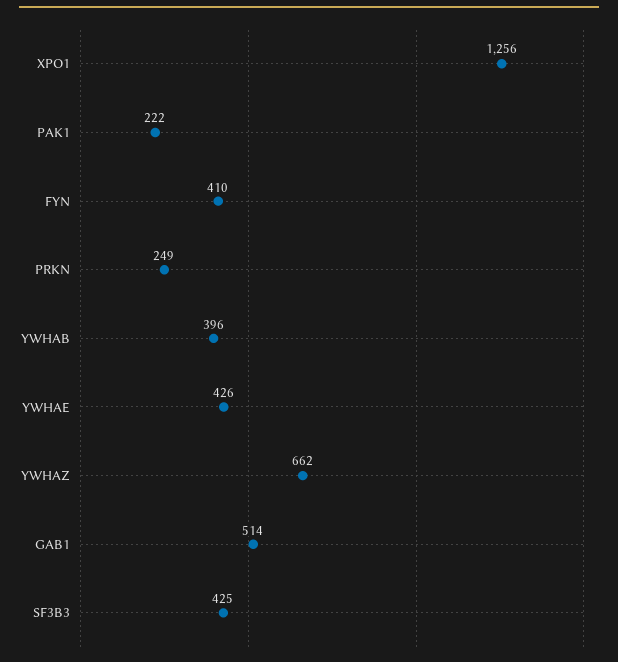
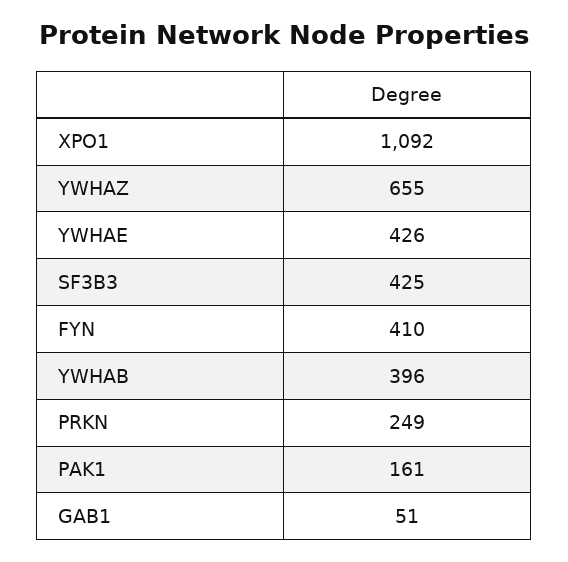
  {
-   "XPO1": 1256,
+   "XPO1": 1092,
-   "PAK1": 222,
+   "PAK1": 161,
    "FYN": 410,
    "PRKN": 249,
    "YWHAB": 396,
    "YWHAE": 426,
-   "YWHAZ": 662,
+   "YWHAZ": 655,
-   "GAB1": 514,
+   "GAB1": 51,
    "SF3B3": 425
  }

